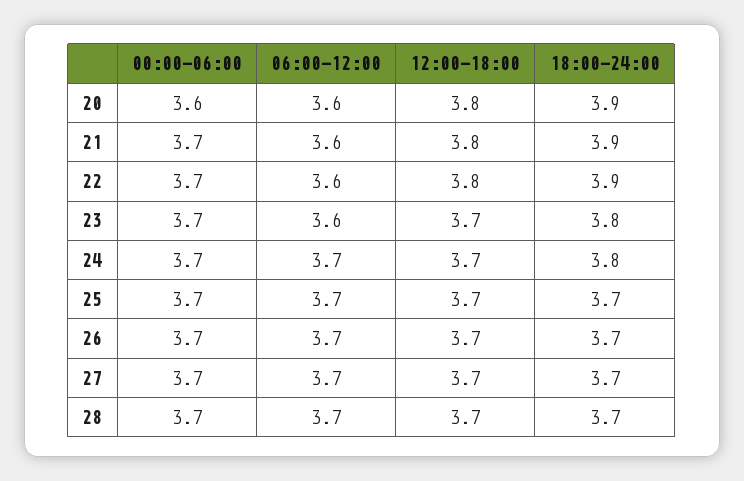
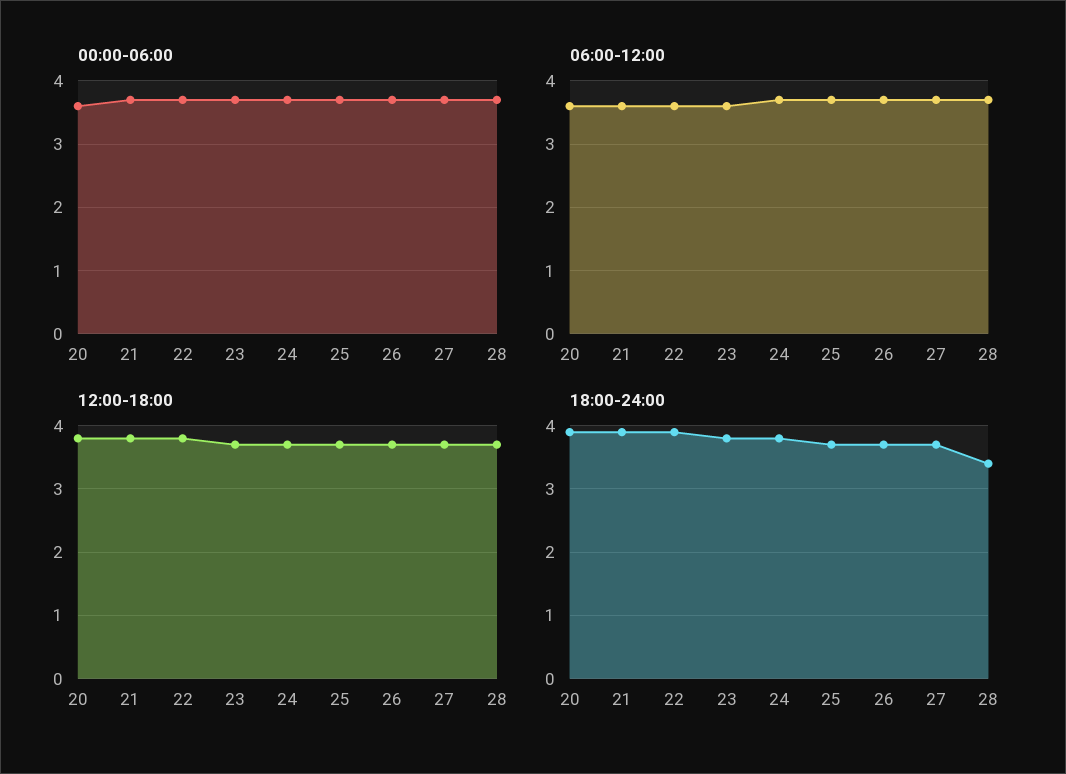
  {
    "00:00-06:00": {
      "20": 3.6,
      "21": 3.7,
      "22": 3.7,
      "23": 3.7,
      "24": 3.7,
      "25": 3.7,
      "26": 3.7,
      "27": 3.7,
      "28": 3.7
    },
    "06:00-12:00": {
      "20": 3.6,
      "21": 3.6,
      "22": 3.6,
      "23": 3.6,
      "24": 3.7,
      "25": 3.7,
      "26": 3.7,
      "27": 3.7,
      "28": 3.7
    },
    "12:00-18:00": {
      "20": 3.8,
      "21": 3.8,
      "22": 3.8,
      "23": 3.7,
      "24": 3.7,
      "25": 3.7,
      "26": 3.7,
      "27": 3.7,
      "28": 3.7
    },
    "18:00-24:00": {
      "20": 3.9,
      "21": 3.9,
      "22": 3.9,
      "23": 3.8,
      "24": 3.8,
      "25": 3.7,
      "26": 3.7,
      "27": 3.7,
-     "28": 3.7
+     "28": 3.4
    }
  }

